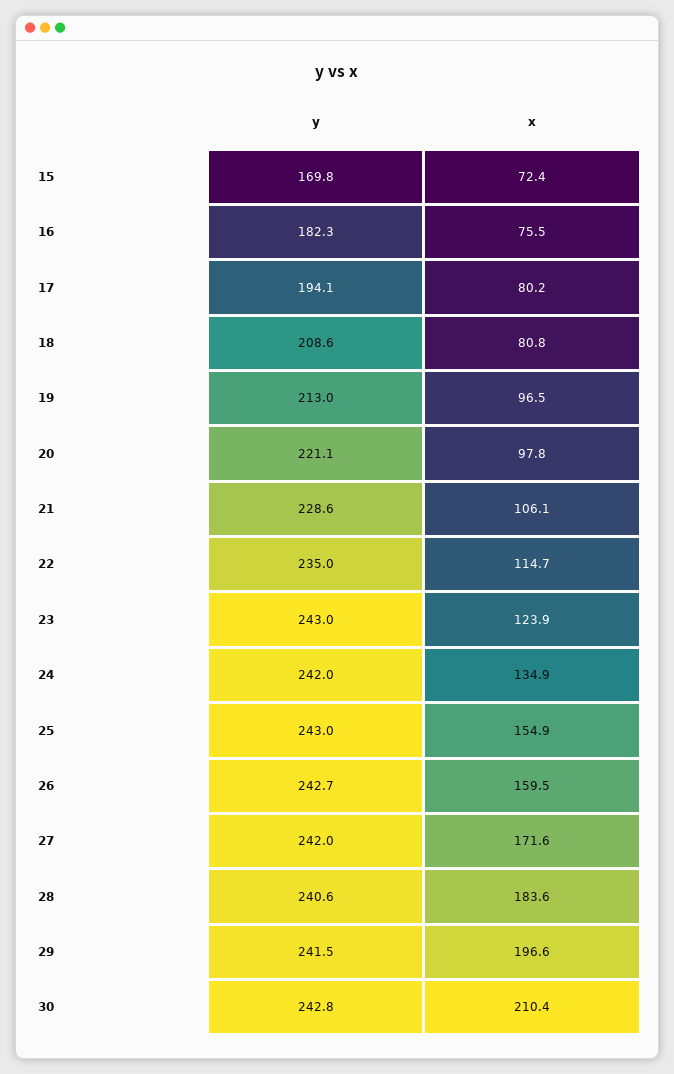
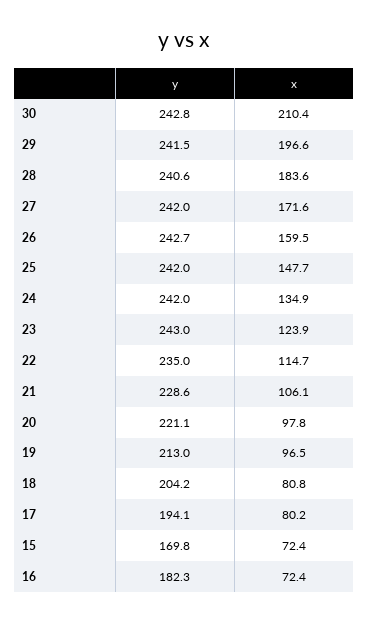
  {
    "y": {
      "15": 169.8,
      "16": 182.3,
      "17": 194.1,
-     "18": 208.6,
+     "18": 204.2,
      "19": 213,
      "20": 221.1,
      "21": 228.6,
      "22": 235,
      "23": 243,
      "24": 242,
-     "25": 243,
+     "25": 242,
      "26": 242.7,
      "27": 242,
      "28": 240.6,
      "29": 241.5,
      "30": 242.8
    },
    "x": {
      "15": 72.4,
-     "16": 75.5,
+     "16": 72.4,
      "17": 80.2,
      "18": 80.8,
      "19": 96.5,
      "20": 97.8,
      "21": 106.1,
      "22": 114.7,
      "23": 123.9,
      "24": 134.9,
-     "25": 154.9,
+     "25": 147.7,
      "26": 159.5,
      "27": 171.6,
      "28": 183.6,
      "29": 196.6,
      "30": 210.4
    }
  }

